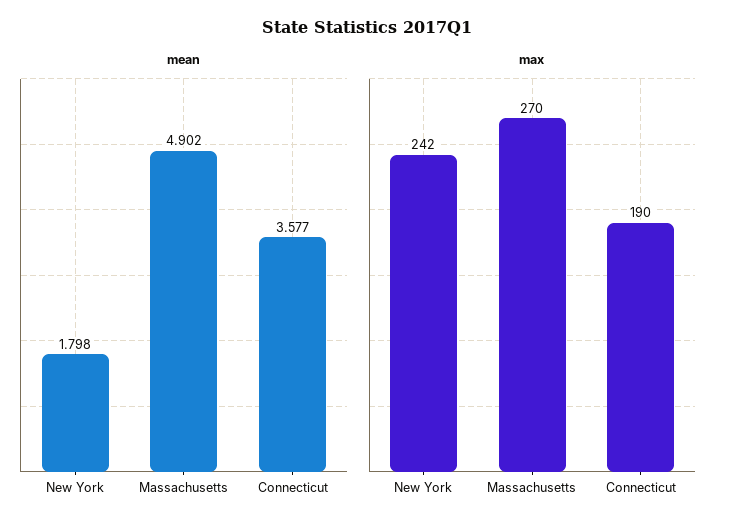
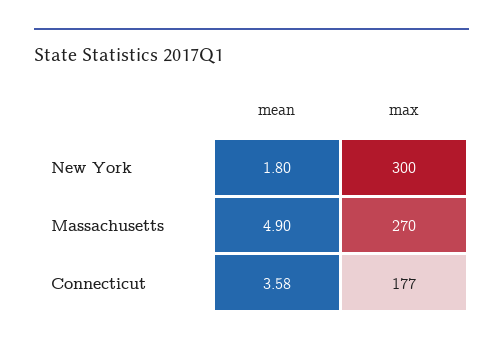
  {
    "mean": {
      "New York": 1.798,
      "Massachusetts": 4.902,
      "Connecticut": 3.577
    },
    "max": {
-     "New York": 242,
+     "New York": 300,
      "Massachusetts": 270,
-     "Connecticut": 190
+     "Connecticut": 177
    }
  }

